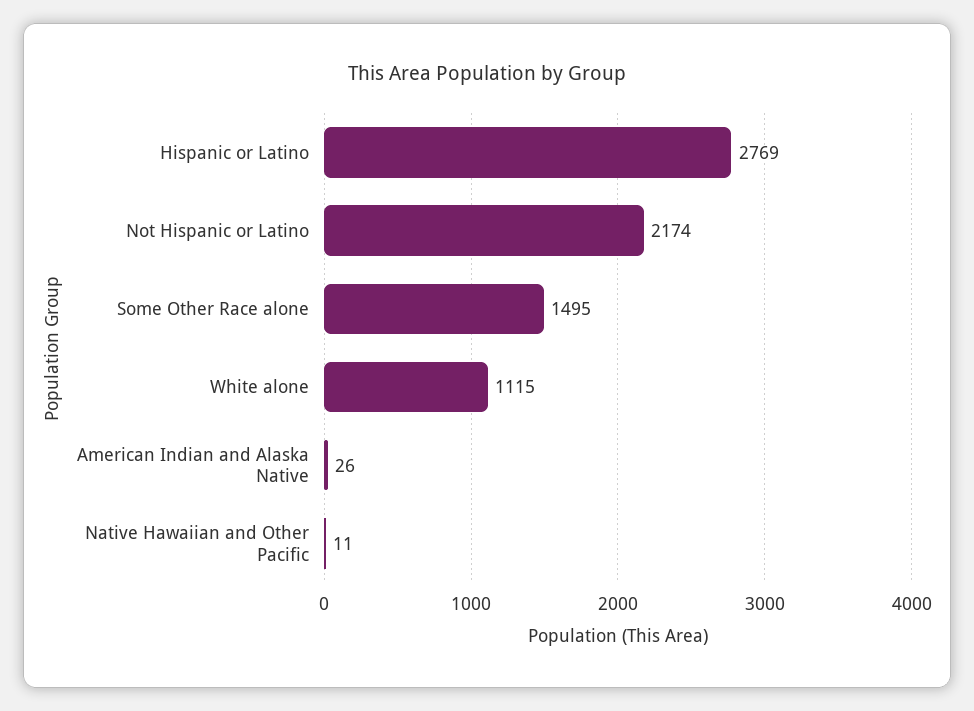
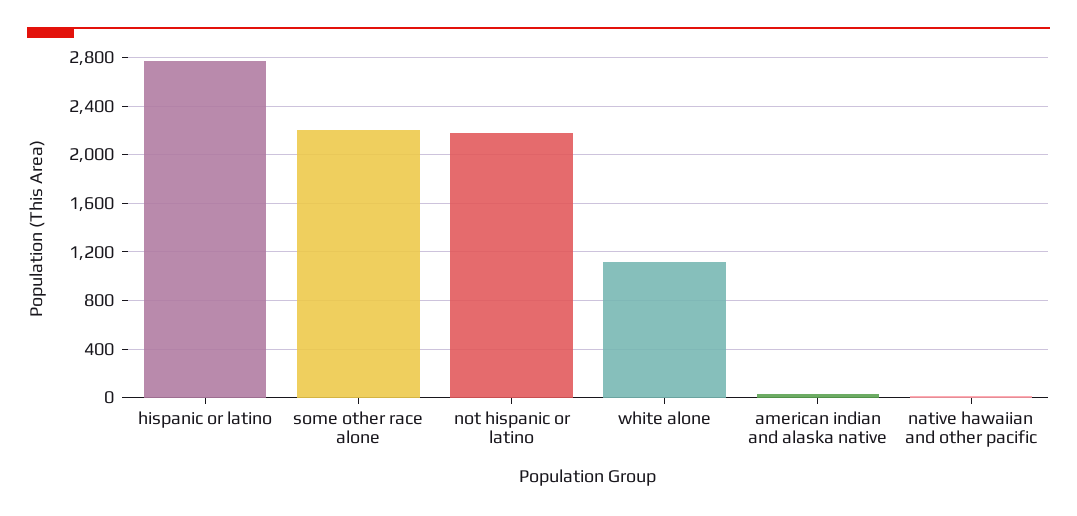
  {
    "Hispanic or Latino": 2769,
    "Not Hispanic or Latino": 2174,
-   "Some Other Race alone": 1495,
+   "Some Other Race alone": 2200,
    "White alone": 1115,
    "American Indian and Alaska Native": 26,
    "Native Hawaiian and Other Pacific": 11
  }

